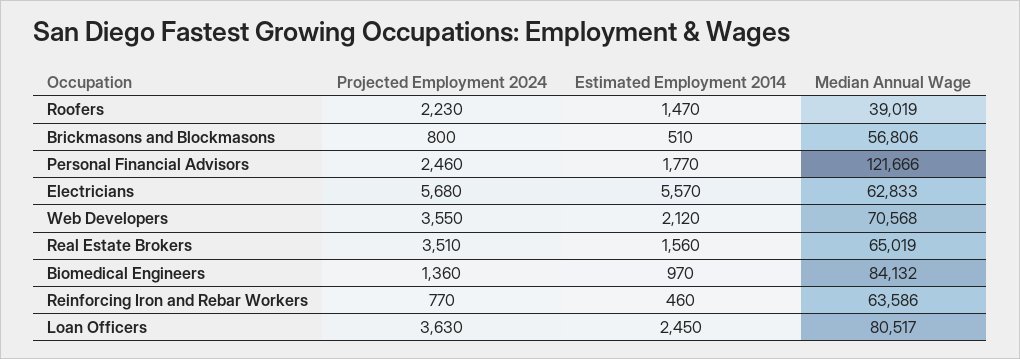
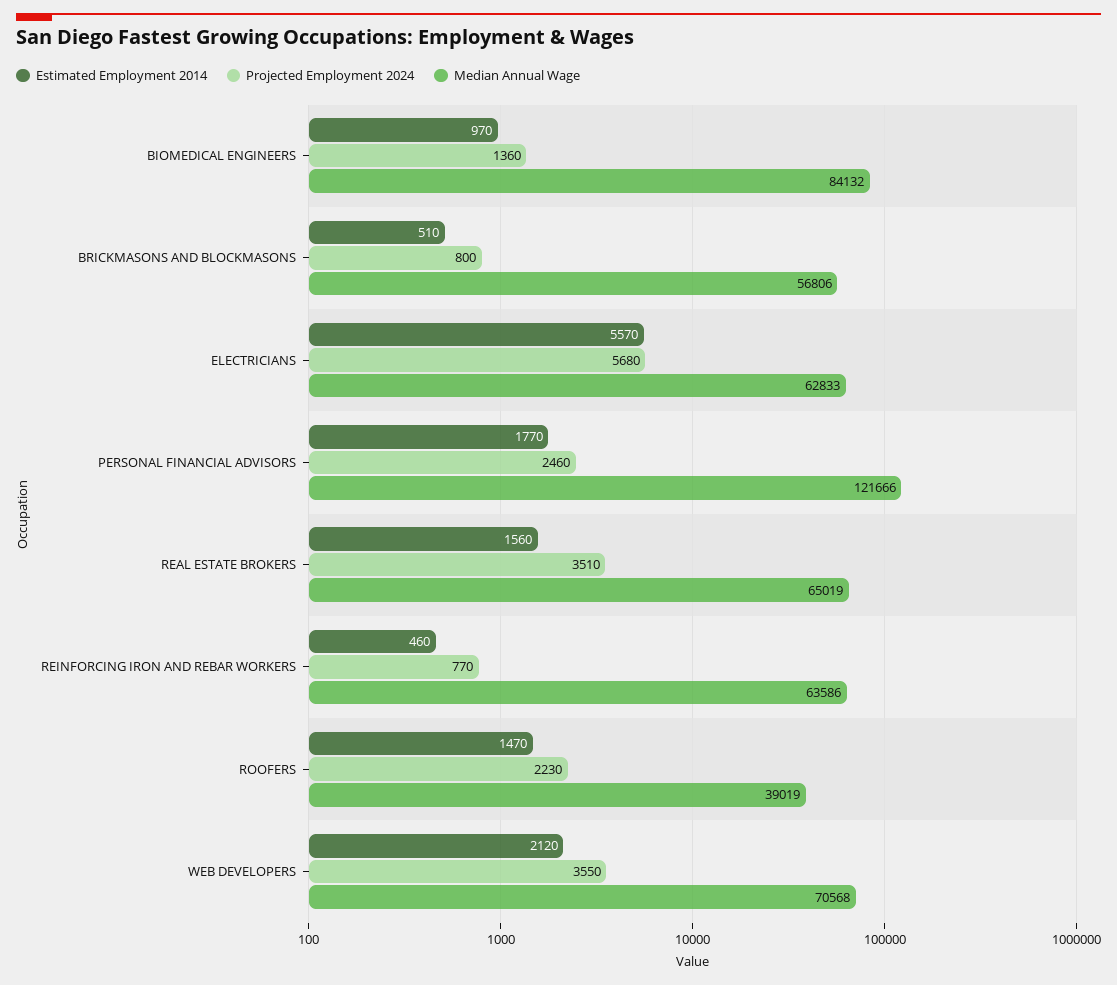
  {
    "Projected Employment 2024": {
      "Roofers": 2230,
      "Brickmasons and Blockmasons": 800,
      "Personal Financial Advisors": 2460,
      "Electricians": 5680,
      "Web Developers": 3550,
      "Real Estate Brokers": 3510,
      "Biomedical Engineers": 1360,
-     "Reinforcing Iron and Rebar Workers": 770,
+     "Reinforcing Iron and Rebar Workers": 770
-     "Loan Officers": 3630
    },
    "Estimated Employment 2014": {
      "Roofers": 1470,
      "Brickmasons and Blockmasons": 510,
      "Personal Financial Advisors": 1770,
      "Electricians": 5570,
      "Web Developers": 2120,
      "Real Estate Brokers": 1560,
      "Biomedical Engineers": 970,
-     "Reinforcing Iron and Rebar Workers": 460,
+     "Reinforcing Iron and Rebar Workers": 460
-     "Loan Officers": 2450
    },
    "Median Annual Wage": {
      "Roofers": 39019,
      "Brickmasons and Blockmasons": 56806,
      "Personal Financial Advisors": 121666,
      "Electricians": 62833,
      "Web Developers": 70568,
      "Real Estate Brokers": 65019,
      "Biomedical Engineers": 84132,
-     "Reinforcing Iron and Rebar Workers": 63586,
+     "Reinforcing Iron and Rebar Workers": 63586
-     "Loan Officers": 80517
    }
  }

